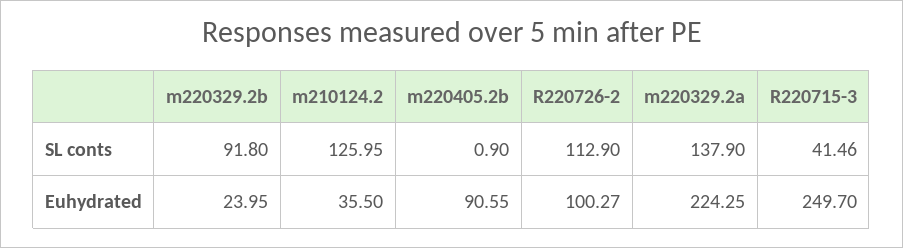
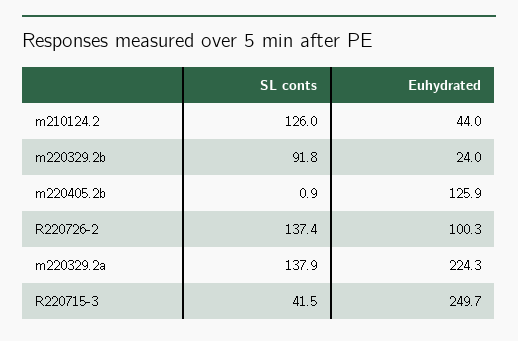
  {
    "m220329.2b": {
      "SL conts": 91.8,
      "Euhydrated": 23.95
    },
    "m210124.2": {
      "SL conts": 125.95,
-     "Euhydrated": 35.5
+     "Euhydrated": 44
    },
    "m220405.2b": {
      "SL conts": 0.9,
-     "Euhydrated": 90.55
+     "Euhydrated": 125.9
    },
    "R220726-2": {
-     "SL conts": 112.9,
+     "SL conts": 137.4,
      "Euhydrated": 100.27
    },
    "m220329.2a": {
      "SL conts": 137.9,
      "Euhydrated": 224.25
    },
    "R220715-3": {
      "SL conts": 41.46,
      "Euhydrated": 249.7
    }
  }

